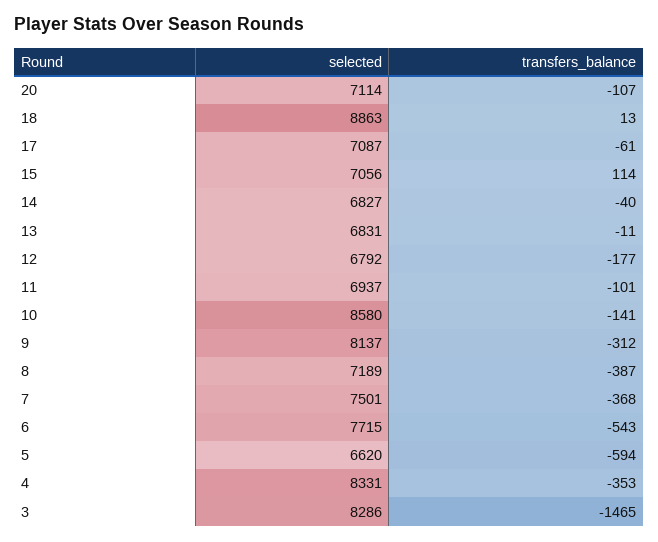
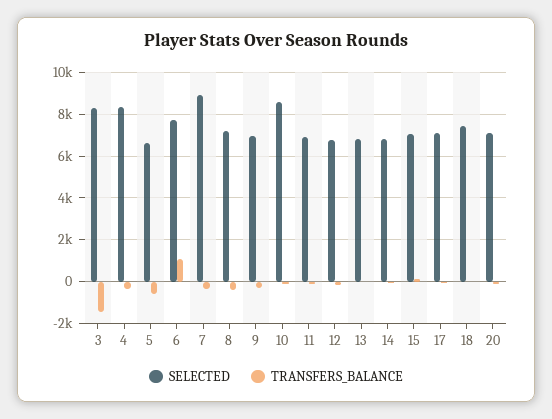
  {
    "selected": {
      "20": 7114,
-     "18": 8863,
+     "18": 7500,
      "17": 7087,
      "15": 7056,
      "14": 6827,
      "13": 6831,
      "12": 6792,
      "11": 6937,
      "10": 8580,
-     "9": 8137,
+     "9": 7000,
      "8": 7189,
-     "7": 7501,
+     "7": 9000,
      "6": 7715,
      "5": 6620,
      "4": 8331,
      "3": 8286
    },
    "transfers_balance": {
      "20": -107,
      "18": 13,
      "17": -61,
      "15": 114,
      "14": -40,
      "13": -11,
      "12": -177,
      "11": -101,
      "10": -141,
      "9": -312,
      "8": -387,
      "7": -368,
-     "6": -543,
+     "6": 1000,
      "5": -594,
      "4": -353,
      "3": -1465
    }
  }

